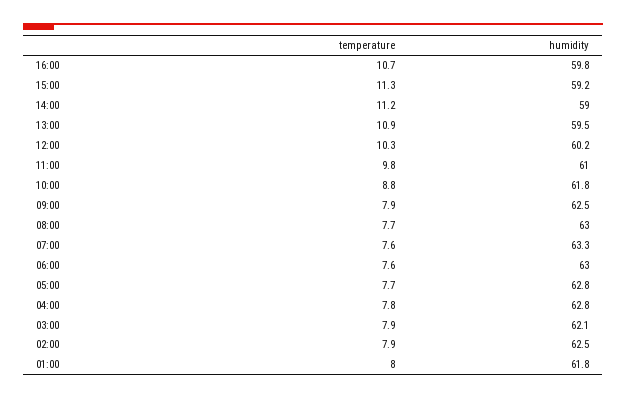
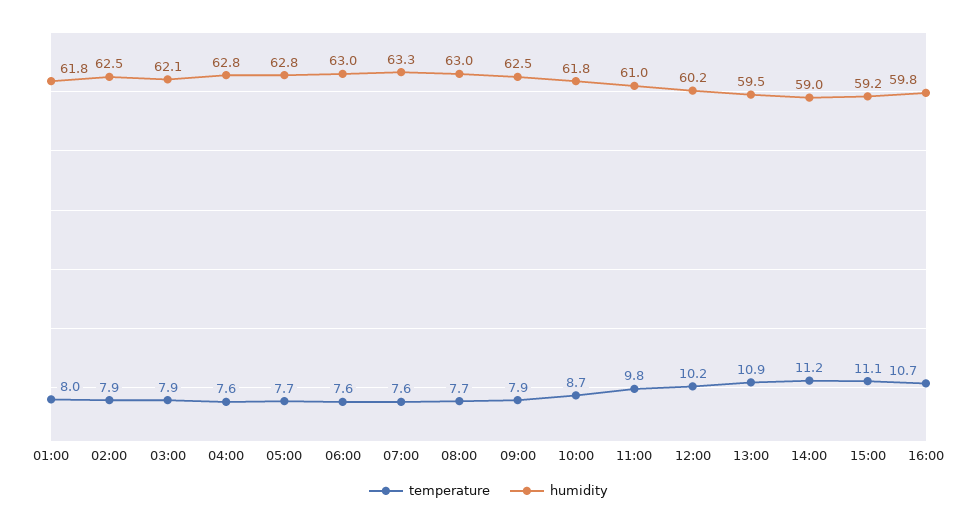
  {
    "temperature": {
      "16:00": 10.7,
-     "15:00": 11.3,
+     "15:00": 11.1,
      "14:00": 11.2,
      "13:00": 10.9,
-     "12:00": 10.3,
+     "12:00": 10.2,
      "11:00": 9.8,
-     "10:00": 8.8,
+     "10:00": 8.7,
      "09:00": 7.9,
      "08:00": 7.7,
      "07:00": 7.6,
      "06:00": 7.6,
      "05:00": 7.7,
-     "04:00": 7.8,
+     "04:00": 7.6,
      "03:00": 7.9,
      "02:00": 7.9,
      "01:00": 8
    },
    "humidity": {
      "16:00": 59.8,
      "15:00": 59.2,
      "14:00": 59,
      "13:00": 59.5,
      "12:00": 60.2,
      "11:00": 61,
      "10:00": 61.8,
      "09:00": 62.5,
      "08:00": 63,
      "07:00": 63.3,
      "06:00": 63,
      "05:00": 62.8,
      "04:00": 62.8,
      "03:00": 62.1,
      "02:00": 62.5,
      "01:00": 61.8
    }
  }

